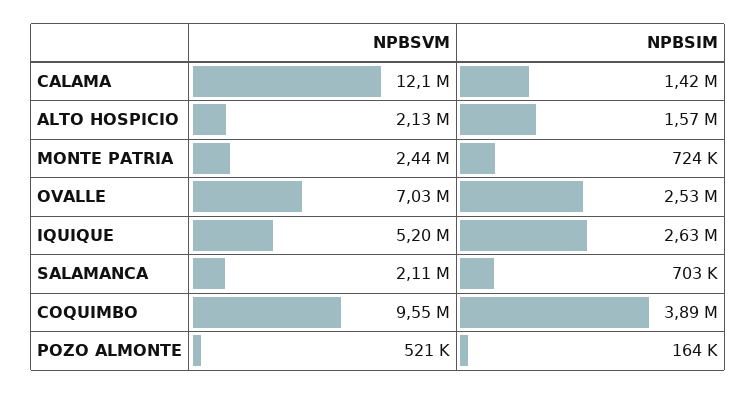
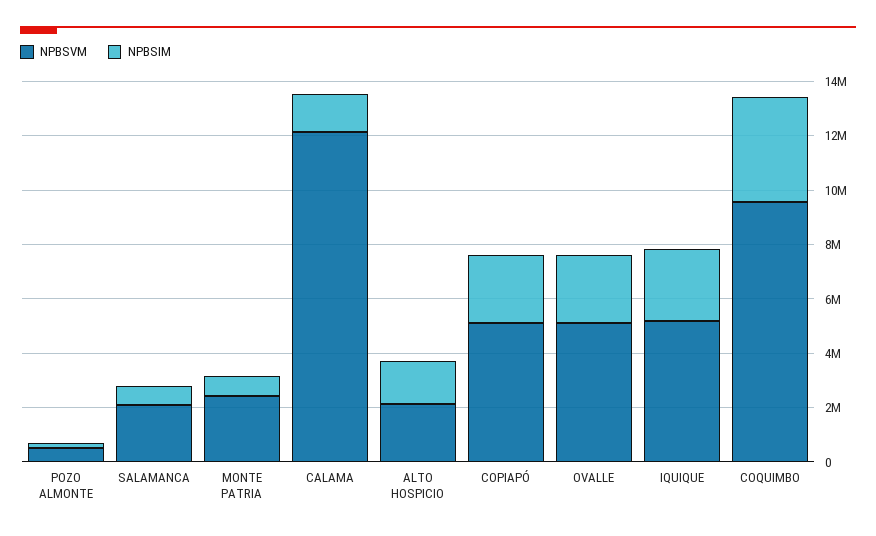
  {
    "NPBSVM": {
      "CALAMA": 12100000,
      "ALTO HOSPICIO": 2130000,
      "MONTE PATRIA": 2440000,
-     "OVALLE": 7030000,
+     "OVALLE": 5000000,
      "IQUIQUE": 5200000,
      "SALAMANCA": 2110000,
      "COQUIMBO": 9550000,
-     "POZO ALMONTE": 521000
+     "POZO ALMONTE": 521000,
+     "COPIAPÓ": 5000000
    },
    "NPBSIM": {
      "CALAMA": 1420000,
      "ALTO HOSPICIO": 1570000,
      "MONTE PATRIA": 724000,
      "OVALLE": 2530000,
      "IQUIQUE": 2630000,
      "SALAMANCA": 703000,
      "COQUIMBO": 3890000,
-     "POZO ALMONTE": 164000
+     "POZO ALMONTE": 164000,
+     "COPIAPÓ": 2500000
    }
  }

